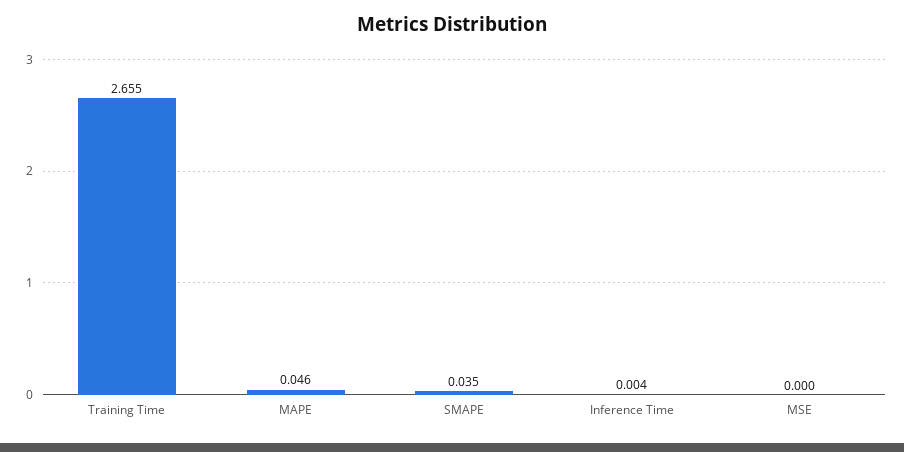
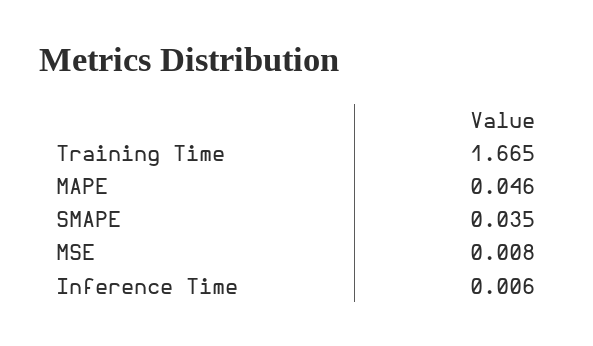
  {
-   "Training Time": 2.655,
+   "Training Time": 1.665,
    "MAPE": 0.046,
    "SMAPE": 0.035,
-   "Inference Time": 0.004,
+   "Inference Time": 0.006,
-   "MSE": 0
+   "MSE": 0.008
  }

